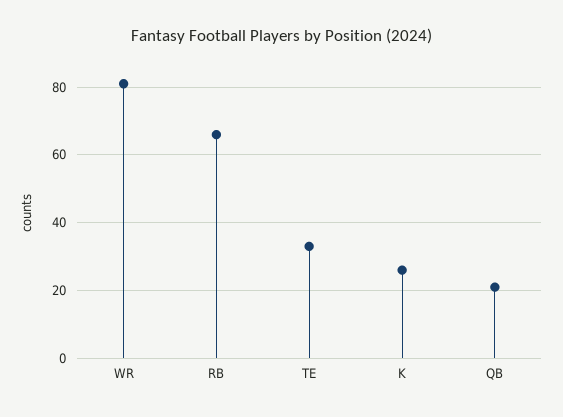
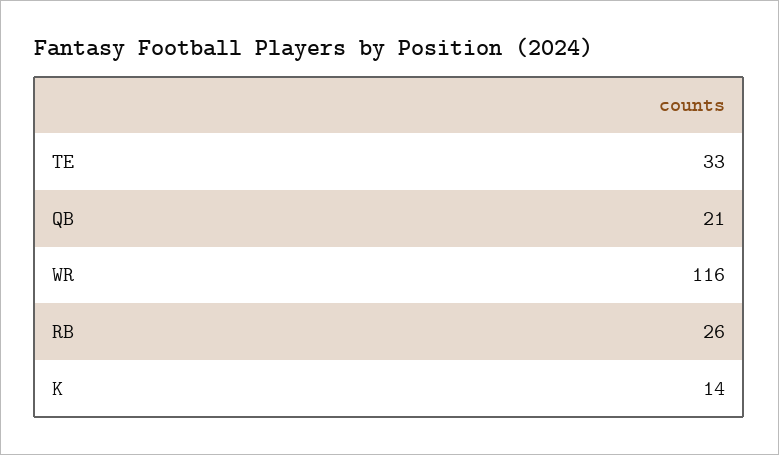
  {
-   "WR": 80,
+   "WR": 116,
-   "RB": 65,
+   "RB": 26,
    "TE": 33,
-   "K": 25,
+   "K": 14,
    "QB": 21
  }

